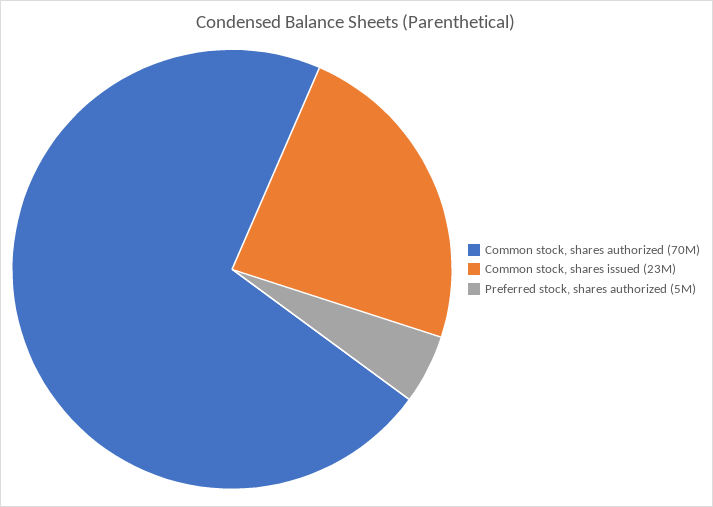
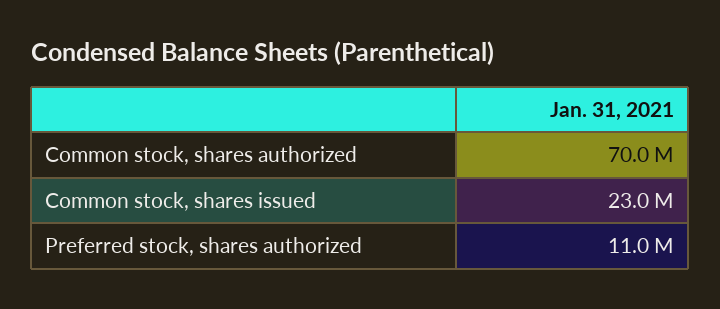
  {
    "Common stock, shares authorized": 70000000,
    "Common stock, shares issued": 23000000,
-   "Preferred stock, shares authorized": 5000000
+   "Preferred stock, shares authorized": 11000000
  }

